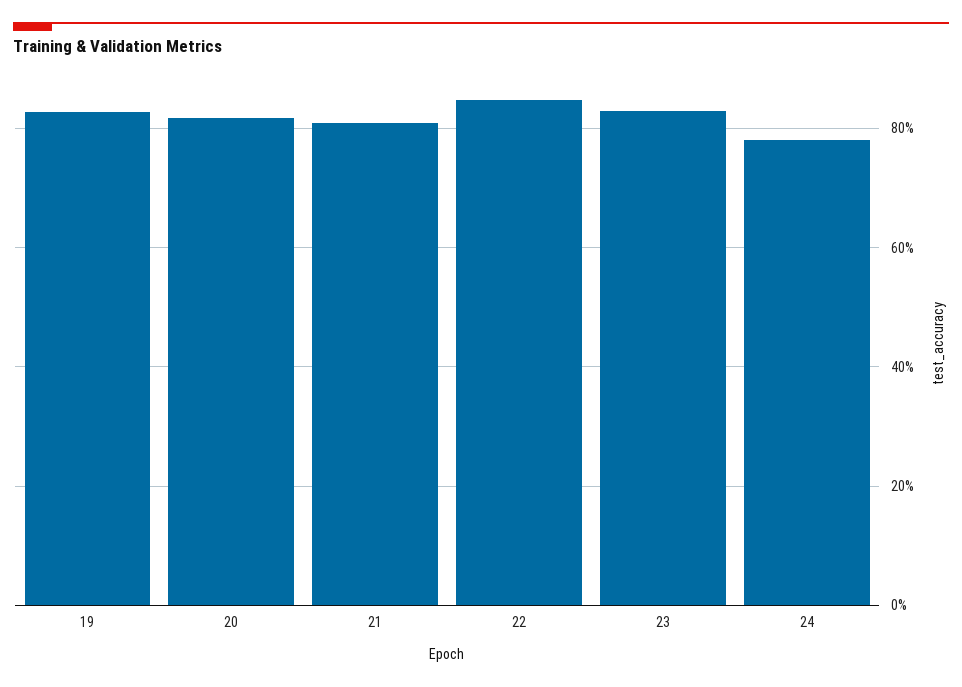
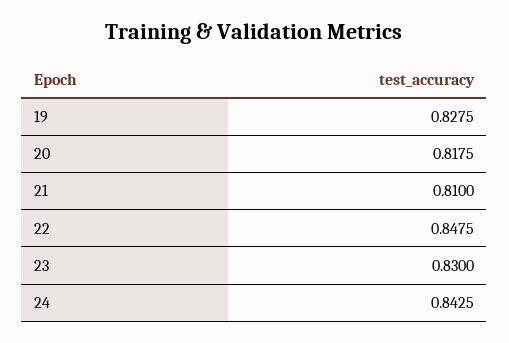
  {
    "19": 0.8275,
    "20": 0.8175,
    "21": 0.81,
    "22": 0.8475,
    "23": 0.83,
-   "24": 0.78
+   "24": 0.8425
  }

